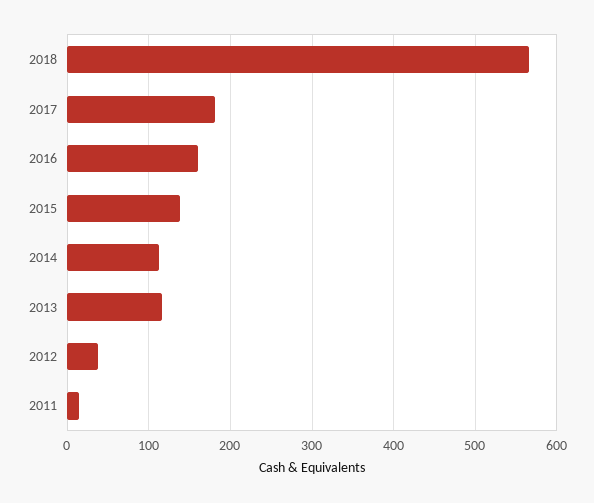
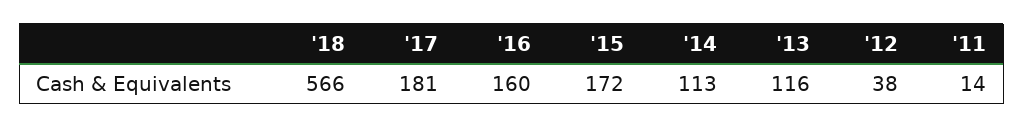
  {
    "2018": 566,
    "2017": 181,
    "2016": 160,
-   "2015": 140,
+   "2015": 172,
    "2014": 113,
    "2013": 116,
    "2012": 38,
    "2011": 14
  }

